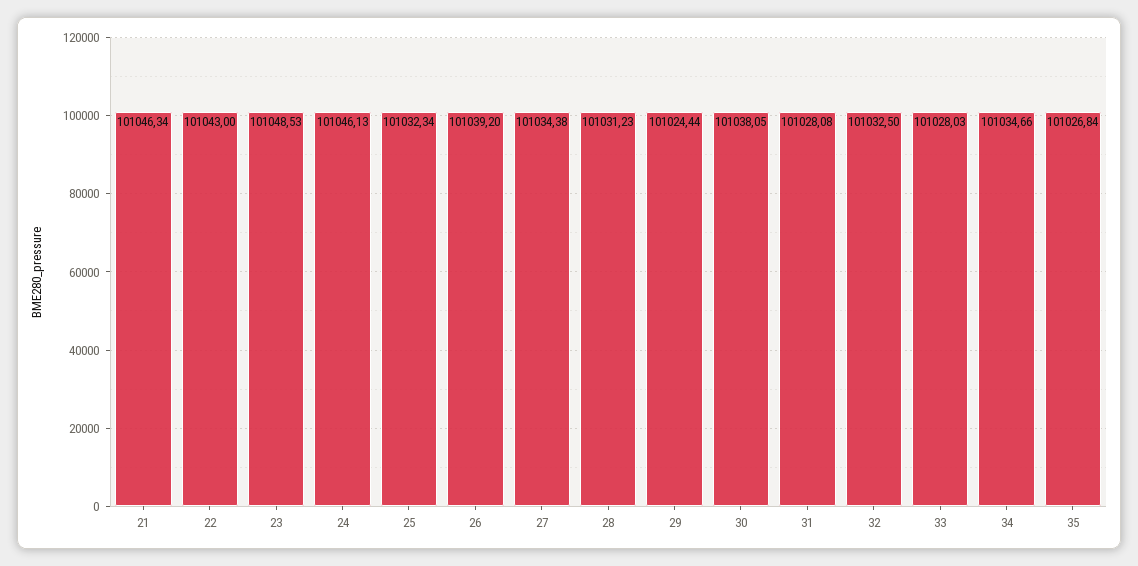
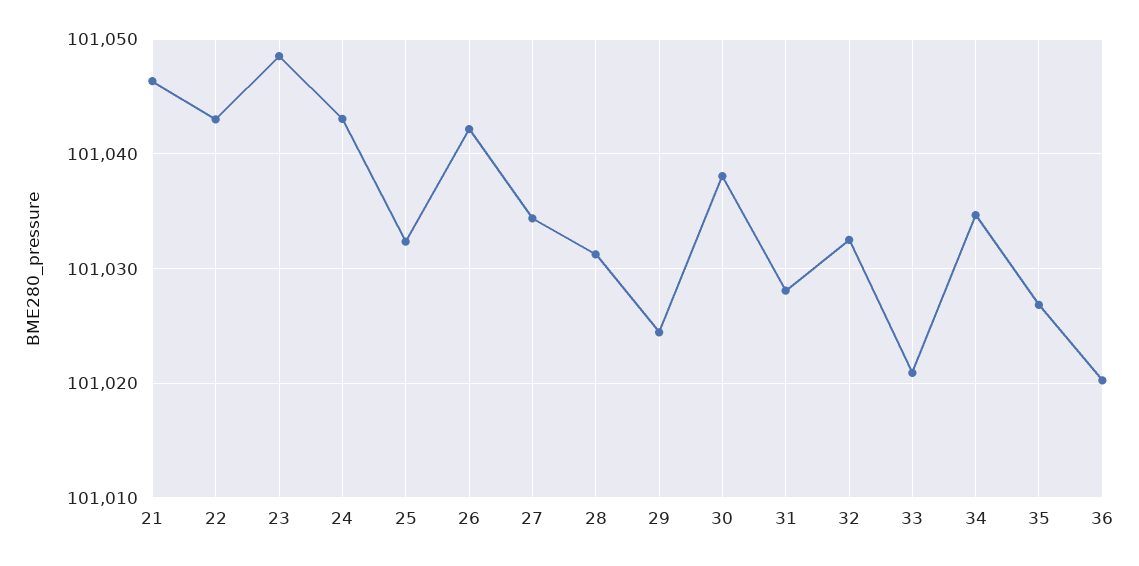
  {
    "21": 101046.34,
    "22": 101043,
    "23": 101048.53,
-   "24": 101046.13,
+   "24": 101043,
    "25": 101032.34,
-   "26": 101039.2,
+   "26": 101042,
    "27": 101034.38,
    "28": 101031.23,
    "29": 101024.44,
    "30": 101038.05,
    "31": 101028.08,
    "32": 101032.5,
-   "33": 101028.03,
+   "33": 101021,
    "34": 101034.66,
-   "35": 101026.84
+   "35": 101026.84,
+   "36": 101020
  }

